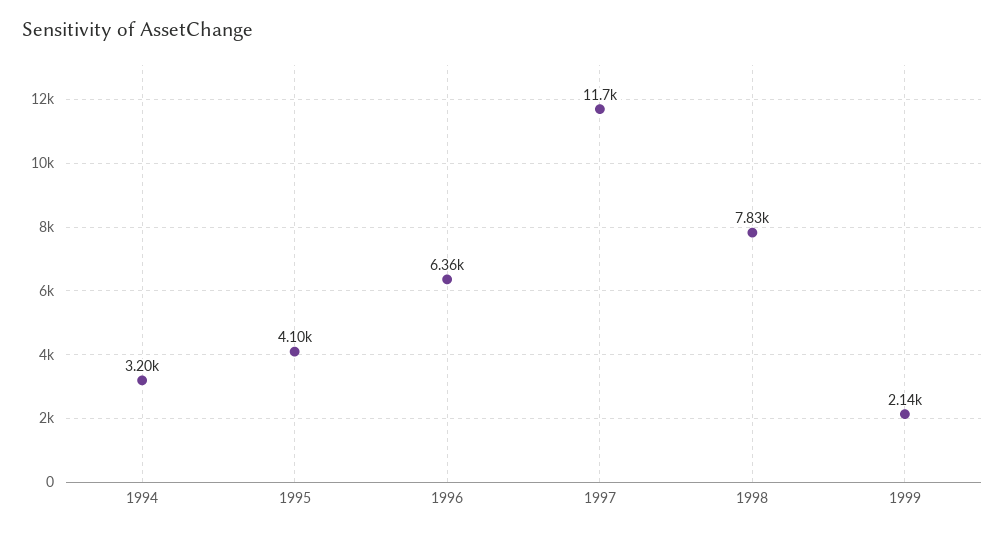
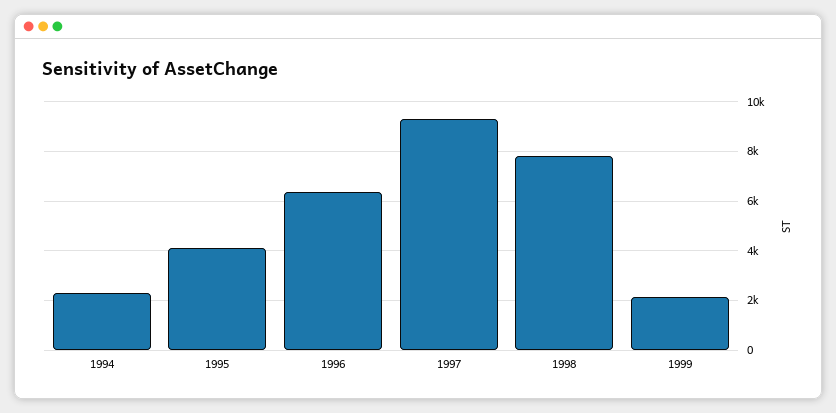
  {
-   "1994": 3200,
+   "1994": 2250,
    "1995": 4100,
    "1996": 6360,
-   "1997": 11700,
+   "1997": 9250,
    "1998": 7830,
    "1999": 2140
  }

